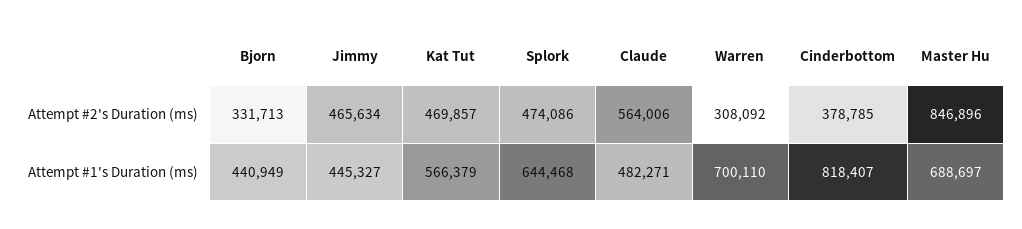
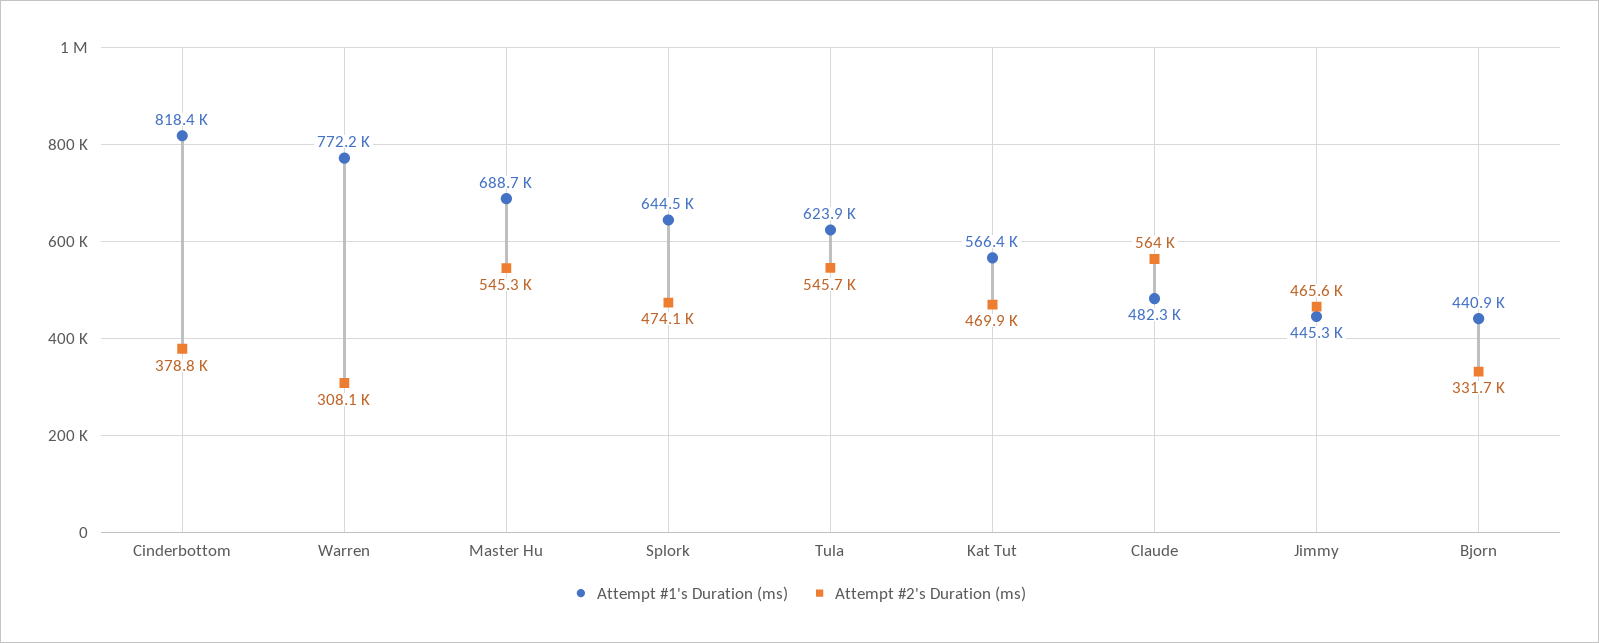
  {
    "Attempt #2's Duration (ms)": {
      "Bjorn": 331713,
      "Jimmy": 465634,
      "Kat Tut": 469857,
      "Splork": 474086,
      "Claude": 564006,
      "Warren": 308092,
      "Cinderbottom": 378785,
-     "Master Hu": 846896
+     "Master Hu": 545300,
+     "Tula": 545700
    },
    "Attempt #1's Duration (ms)": {
      "Bjorn": 440949,
      "Jimmy": 445327,
      "Kat Tut": 566379,
      "Splork": 644468,
      "Claude": 482271,
-     "Warren": 700110,
+     "Warren": 772200,
      "Cinderbottom": 818407,
-     "Master Hu": 688697
+     "Master Hu": 688697,
+     "Tula": 623900
    }
  }

